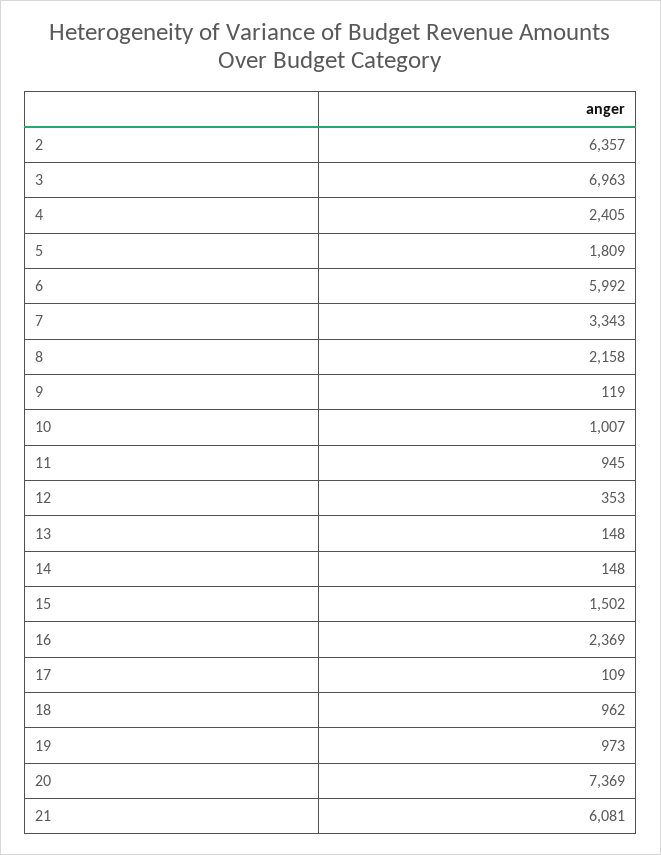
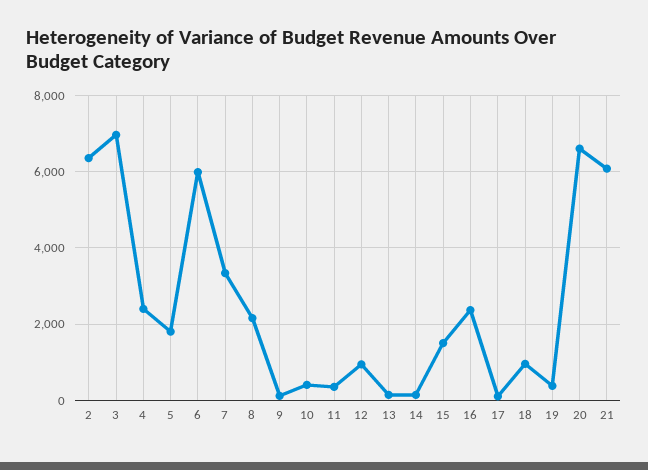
  {
    "2": 6357,
    "3": 6963,
    "4": 2405,
    "5": 1809,
    "6": 5992,
    "7": 3343,
    "8": 2158,
    "9": 119,
-   "10": 1007,
+   "10": 400,
-   "11": 945,
+   "11": 400,
-   "12": 353,
+   "12": 1000,
    "13": 148,
    "14": 148,
    "15": 1502,
    "16": 2369,
    "17": 109,
    "18": 962,
-   "19": 973,
+   "19": 400,
-   "20": 7369,
+   "20": 6600,
    "21": 6081
  }

